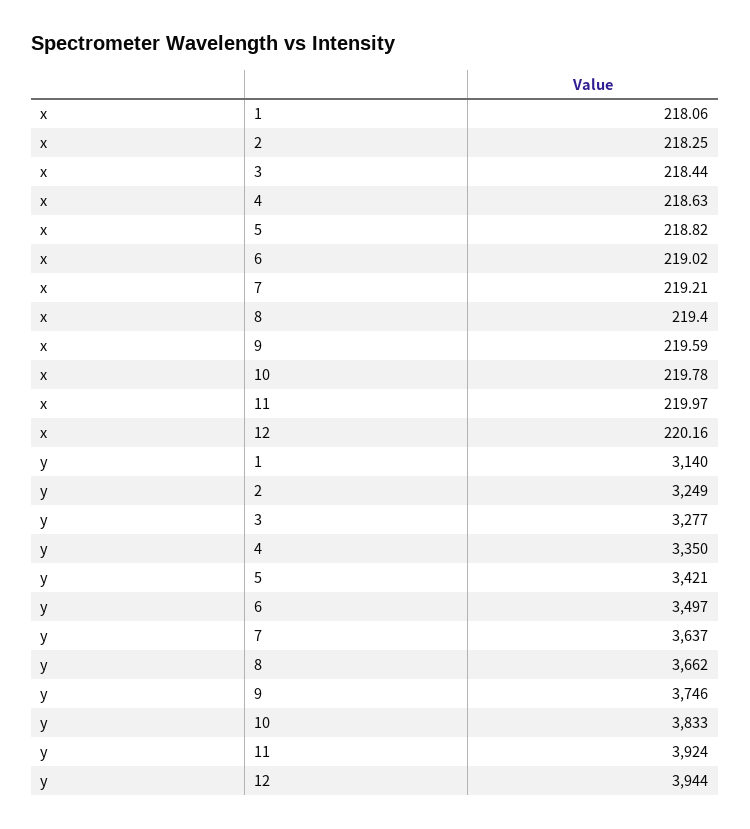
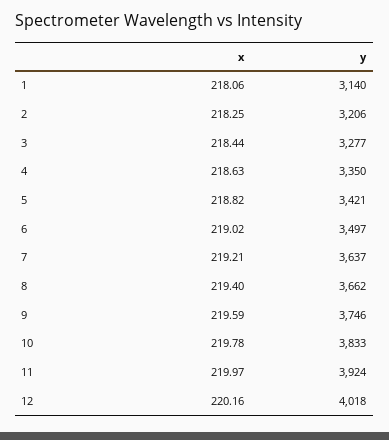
  {
    "x": {
      "1": 218.06,
      "2": 218.25,
      "3": 218.44,
      "4": 218.63,
      "5": 218.82,
      "6": 219.02,
      "7": 219.21,
      "8": 219.4,
      "9": 219.59,
      "10": 219.78,
      "11": 219.97,
      "12": 220.16
    },
    "y": {
      "1": 3140,
-     "2": 3249,
+     "2": 3206,
      "3": 3277,
      "4": 3350,
      "5": 3421,
      "6": 3497,
      "7": 3637,
      "8": 3662,
      "9": 3746,
      "10": 3833,
      "11": 3924,
-     "12": 3944
+     "12": 4018
    }
  }

